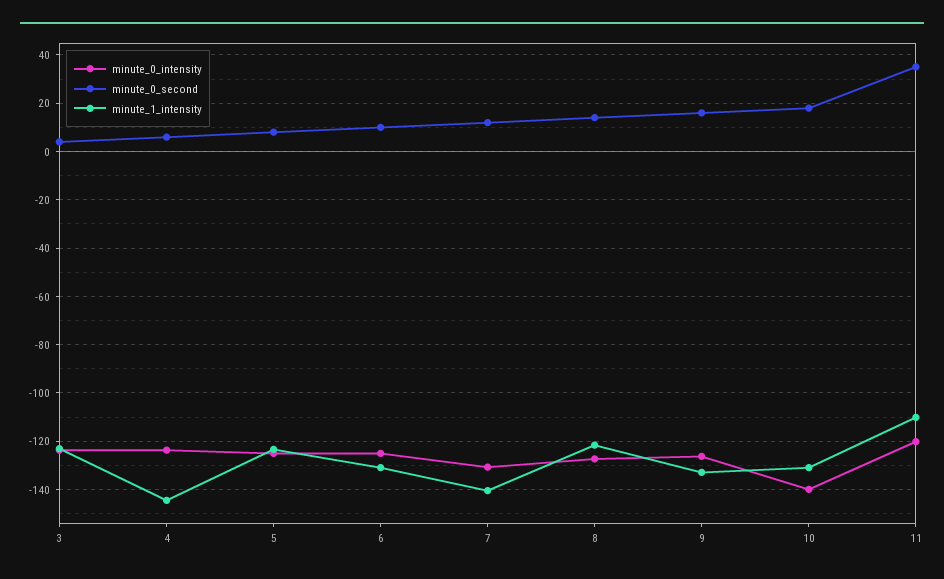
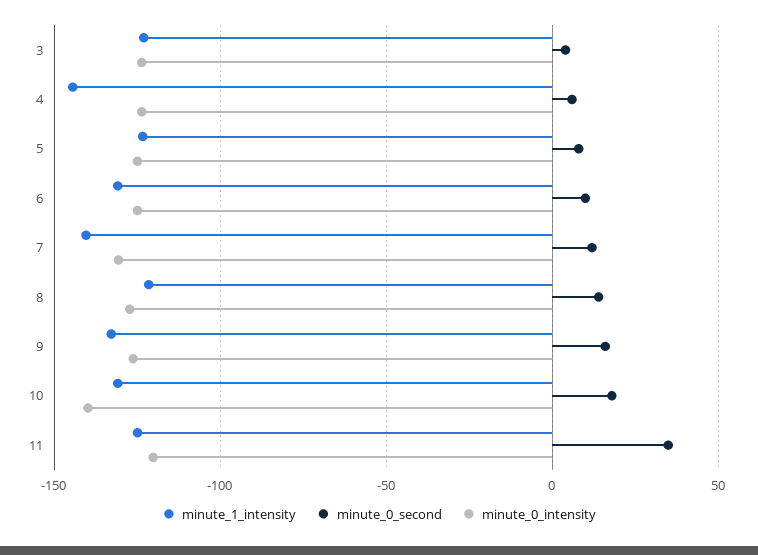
  {
    "minute_0_intensity": {
      "3": -122.5,
      "4": -122.5,
      "5": -125,
      "6": -125,
      "7": -130,
      "8": -127.5,
      "9": -127.5,
      "10": -140,
      "11": -120
    },
    "minute_0_second": {
      "3": 5,
      "4": 5,
      "5": 7.5,
      "6": 10,
      "7": 12.5,
      "8": 15,
      "9": 15,
      "10": 17.5,
      "11": 35
    },
    "minute_1_intensity": {
      "3": -122.5,
      "4": -145,
      "5": -122.5,
      "6": -130,
      "7": -140,
      "8": -122.5,
      "9": -132.5,
      "10": -130,
-     "11": -110
+     "11": -125
    }
  }

